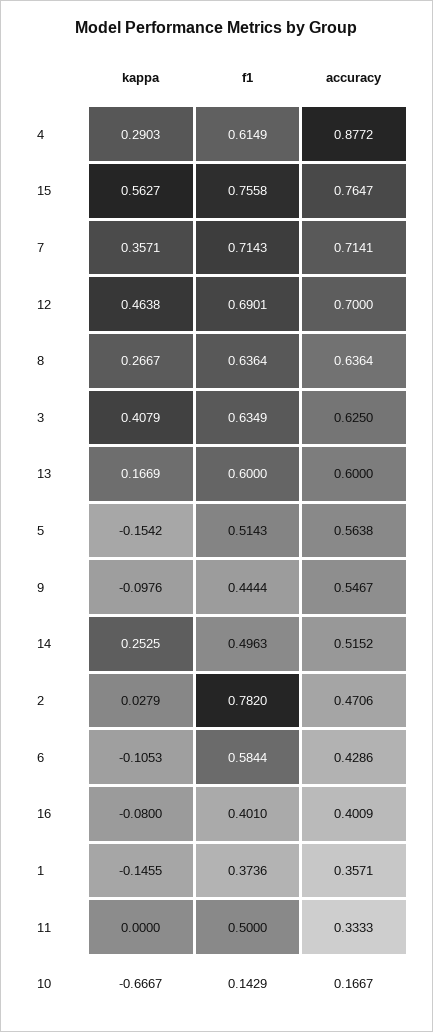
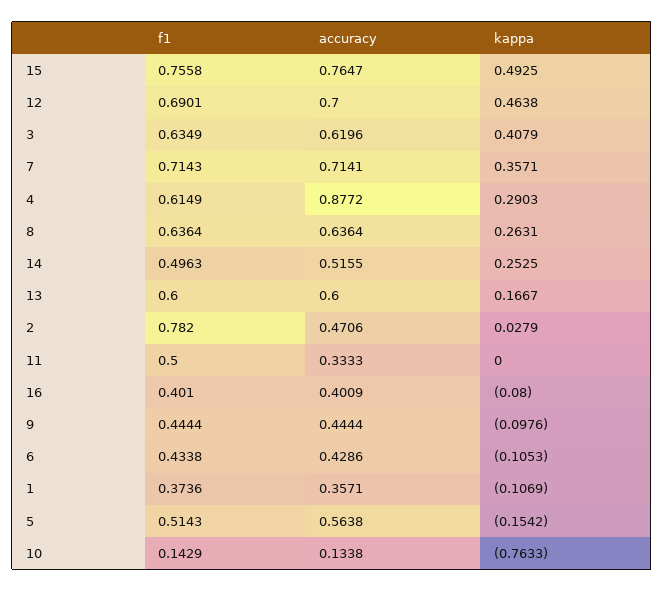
  {
    "kappa": {
      "4": 0.2903,
-     "15": 0.5627,
+     "15": 0.4925,
      "7": 0.3571,
      "12": 0.4638,
-     "8": 0.2667,
+     "8": 0.2631,
      "3": 0.4079,
-     "13": 0.1669,
+     "13": 0.1667,
      "5": -0.1542,
      "9": -0.0976,
      "14": 0.2525,
      "2": 0.0279,
      "6": -0.1053,
      "16": -0.08,
-     "1": -0.1455,
+     "1": -0.1069,
      "11": 0,
-     "10": -0.6667
+     "10": -0.7633
    },
    "f1": {
      "4": 0.6149,
      "15": 0.7558,
      "7": 0.7143,
      "12": 0.6901,
      "8": 0.6364,
      "3": 0.6349,
      "13": 0.6,
      "5": 0.5143,
      "9": 0.4444,
      "14": 0.4963,
      "2": 0.782,
-     "6": 0.5844,
+     "6": 0.4338,
      "16": 0.401,
      "1": 0.3736,
      "11": 0.5,
      "10": 0.1429
    },
    "accuracy": {
      "4": 0.8772,
      "15": 0.7647,
      "7": 0.7141,
      "12": 0.7,
      "8": 0.6364,
-     "3": 0.625,
+     "3": 0.6196,
      "13": 0.6,
      "5": 0.5638,
-     "9": 0.5467,
+     "9": 0.4444,
-     "14": 0.5152,
+     "14": 0.5155,
      "2": 0.4706,
      "6": 0.4286,
      "16": 0.4009,
      "1": 0.3571,
      "11": 0.3333,
-     "10": 0.1667
+     "10": 0.1338
    }
  }

